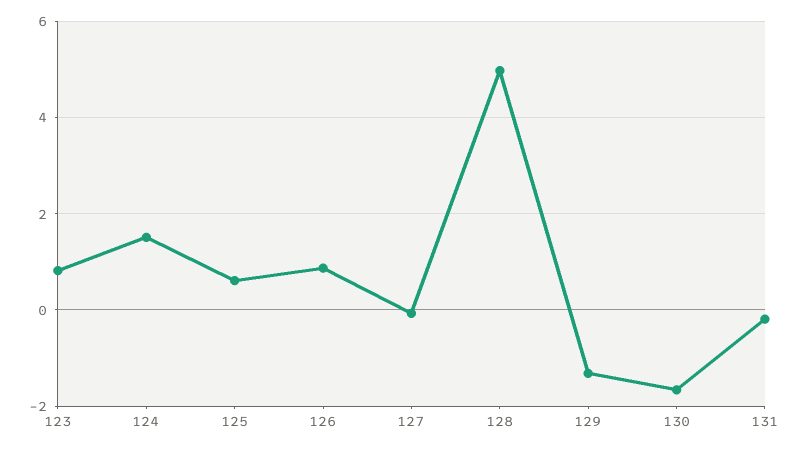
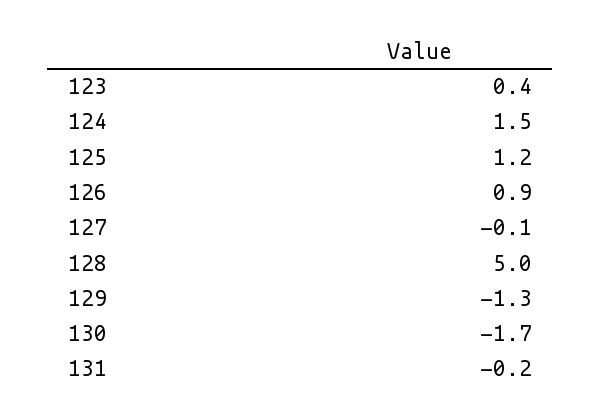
  {
-   "123": 0.8,
+   "123": 0.4,
    "124": 1.5,
-   "125": 0.6,
+   "125": 1.2,
    "126": 0.9,
    "127": -0.1,
    "128": 5,
    "129": -1.3,
    "130": -1.7,
    "131": -0.2
  }

